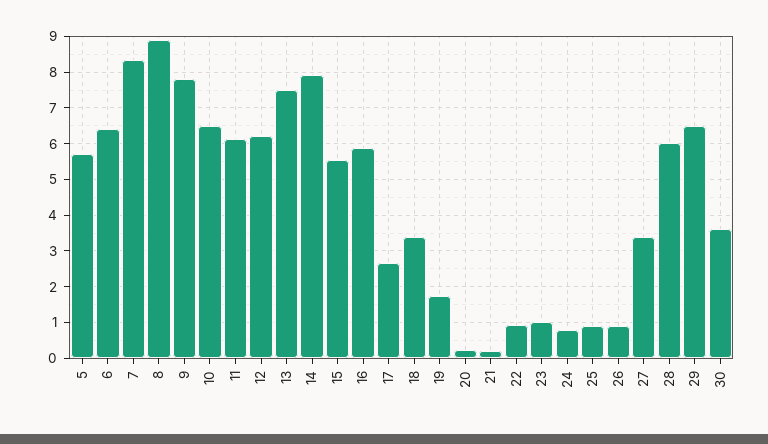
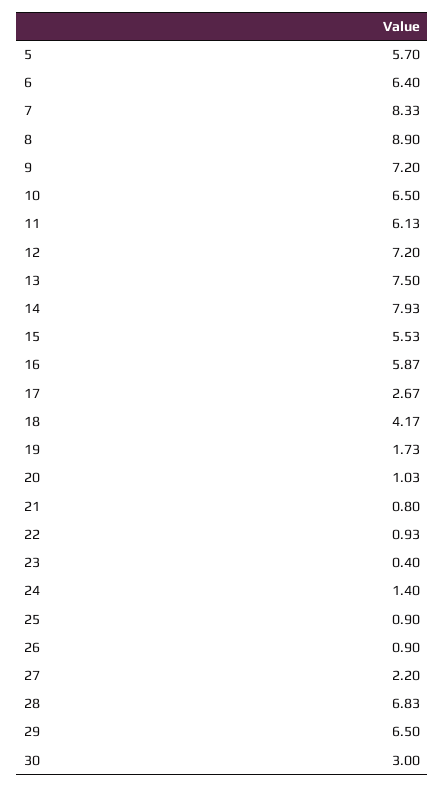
  {
    "5": 5.7,
    "6": 6.4,
    "7": 8.33,
    "8": 8.9,
-   "9": 7.8,
+   "9": 7.2,
    "10": 6.5,
    "11": 6.13,
-   "12": 6.2,
+   "12": 7.2,
    "13": 7.5,
    "14": 7.93,
    "15": 5.53,
    "16": 5.87,
    "17": 2.67,
-   "18": 3.4,
+   "18": 4.17,
    "19": 1.73,
-   "20": 0.2,
+   "20": 1.03,
-   "21": 0.2,
+   "21": 0.8,
    "22": 0.93,
-   "23": 1,
+   "23": 0.4,
-   "24": 0.8,
+   "24": 1.4,
    "25": 0.9,
    "26": 0.9,
-   "27": 3.4,
+   "27": 2.2,
-   "28": 6,
+   "28": 6.83,
    "29": 6.5,
-   "30": 3.6
+   "30": 3
  }

